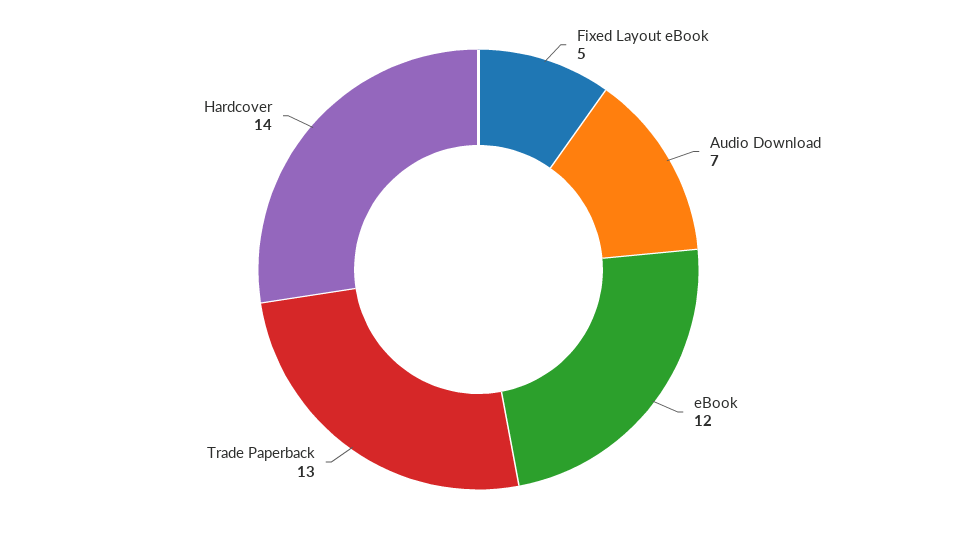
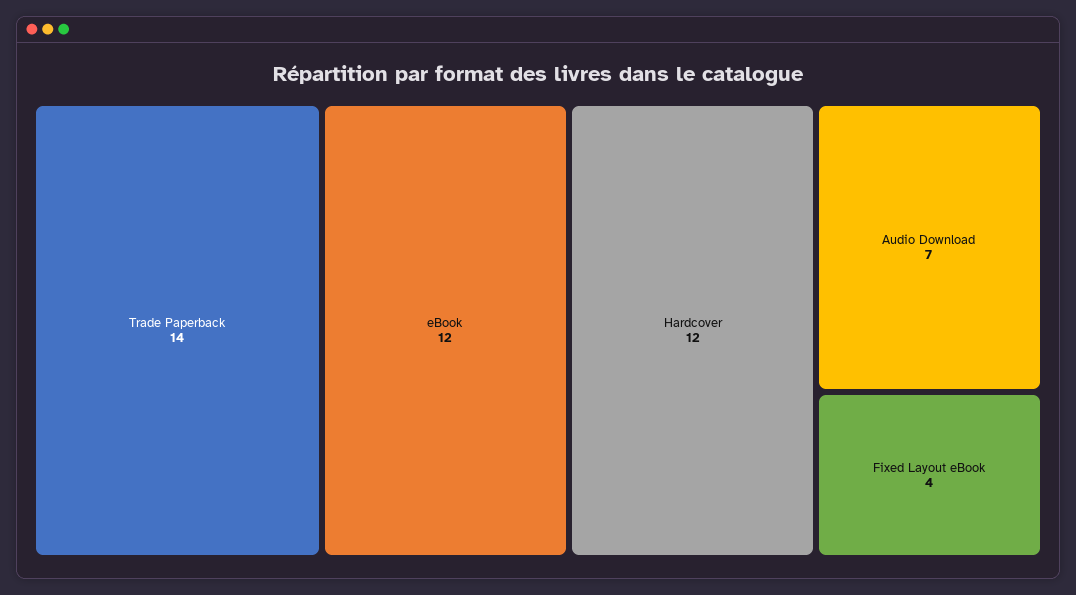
  {
-   "Fixed Layout eBook": 5,
+   "Fixed Layout eBook": 4,
    "Audio Download": 7,
    "eBook": 12,
-   "Trade Paperback": 13,
+   "Trade Paperback": 14,
-   "Hardcover": 14
+   "Hardcover": 12
  }

